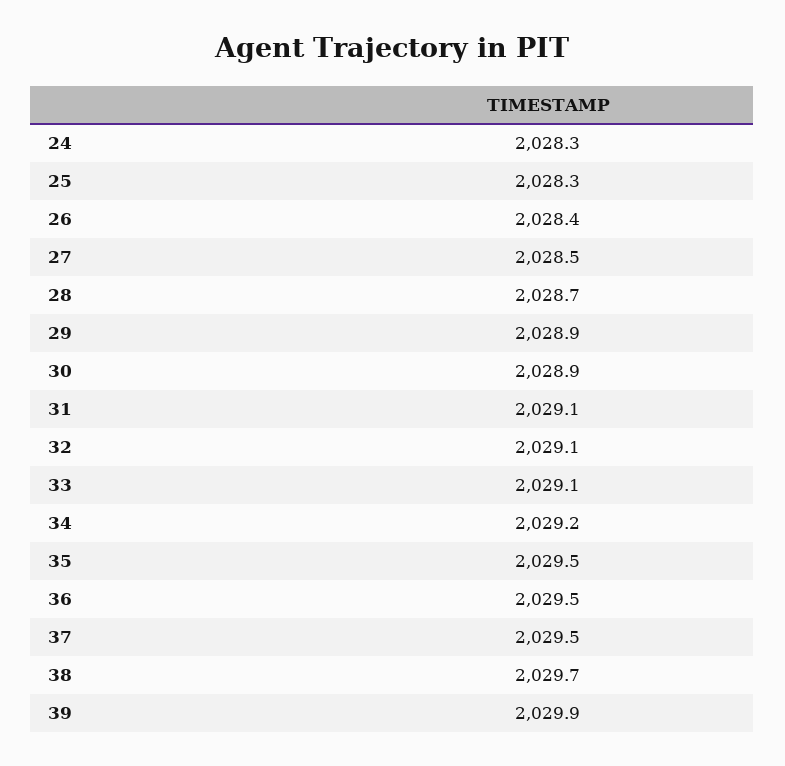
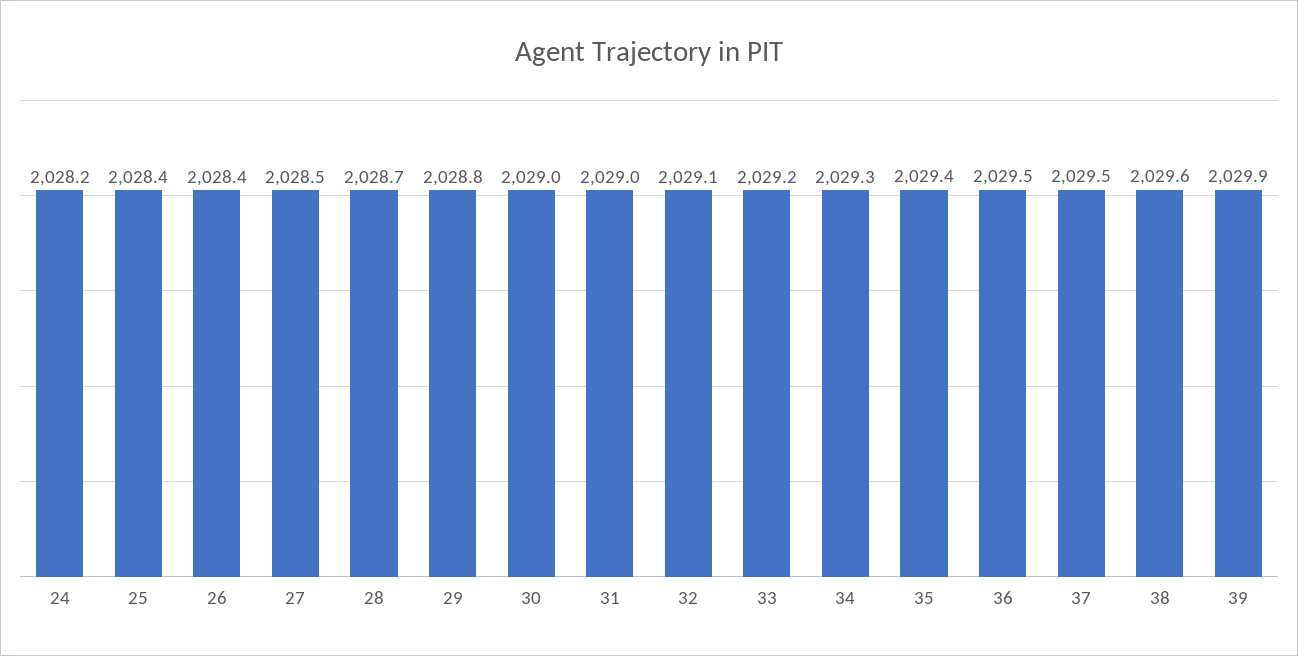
  {
-   "24": 2028.3,
+   "24": 2028.2,
-   "25": 2028.3,
+   "25": 2028.4,
    "26": 2028.4,
    "27": 2028.5,
    "28": 2028.7,
-   "29": 2028.9,
+   "29": 2028.8,
-   "30": 2028.9,
+   "30": 2029,
-   "31": 2029.1,
+   "31": 2029,
    "32": 2029.1,
-   "33": 2029.1,
+   "33": 2029.2,
-   "34": 2029.2,
+   "34": 2029.3,
-   "35": 2029.5,
+   "35": 2029.4,
    "36": 2029.5,
    "37": 2029.5,
-   "38": 2029.7,
+   "38": 2029.6,
    "39": 2029.9
  }

